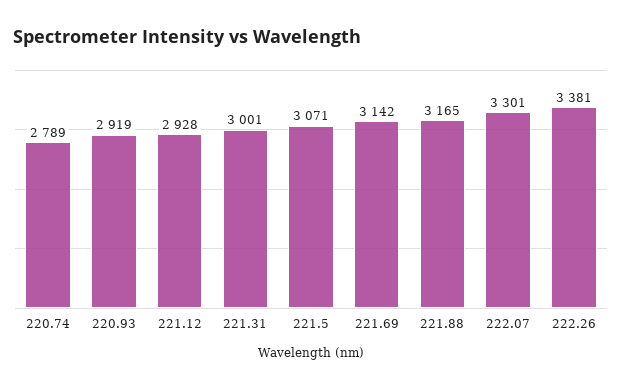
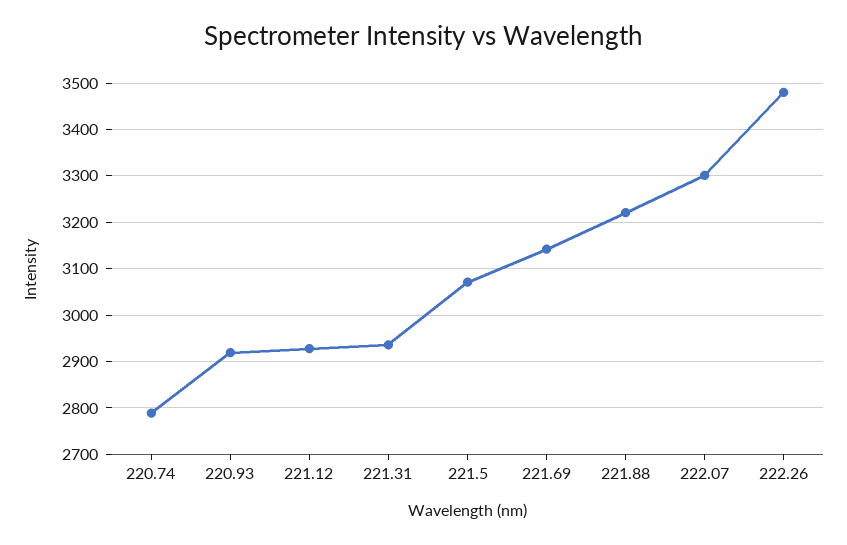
  {
    "220.74": 2789,
    "220.93": 2919,
    "221.12": 2928,
-   "221.31": 3001,
+   "221.31": 2940,
    "221.5": 3071,
    "221.69": 3142,
-   "221.88": 3165,
+   "221.88": 3220,
    "222.07": 3301,
-   "222.26": 3381
+   "222.26": 3480
  }

